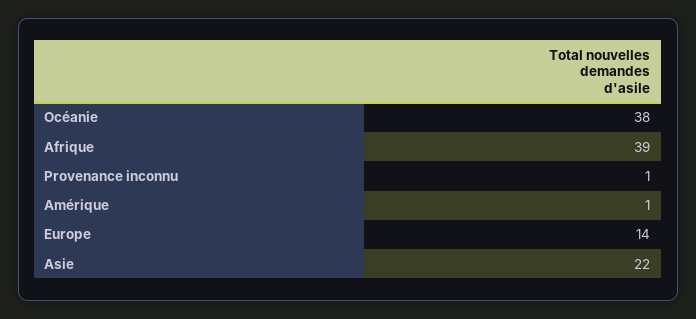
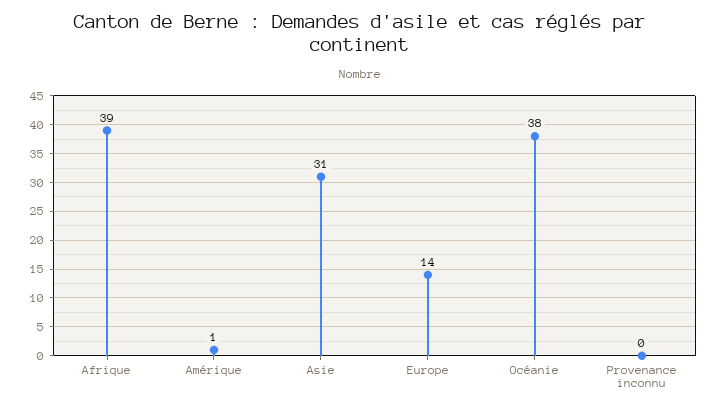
  {
    "Océanie": 38,
    "Afrique": 39,
-   "Provenance inconnu": 1,
+   "Provenance inconnu": 0,
    "Amérique": 1,
    "Europe": 14,
-   "Asie": 22
+   "Asie": 31
  }

